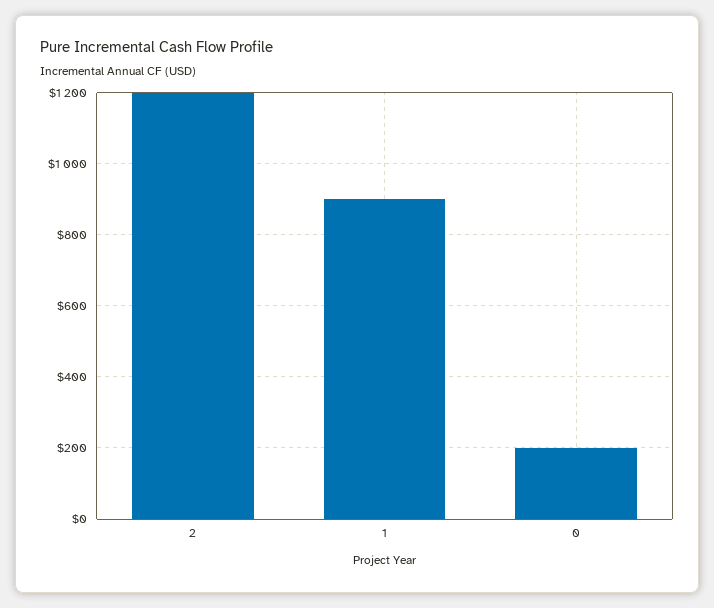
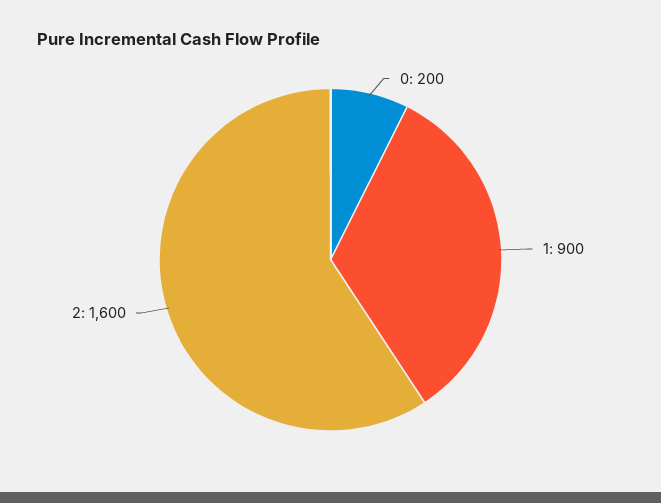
  {
-   "2": 1200,
+   "2": 1600,
    "1": 900,
    "0": 200
  }

